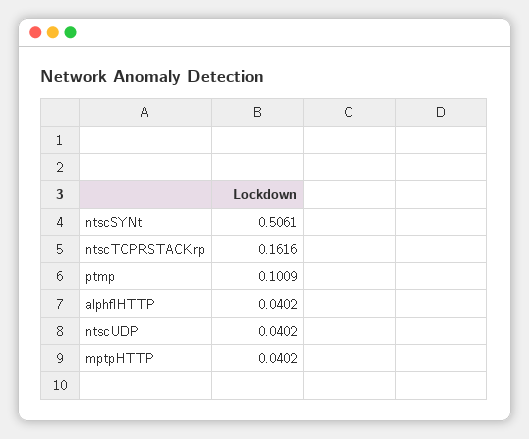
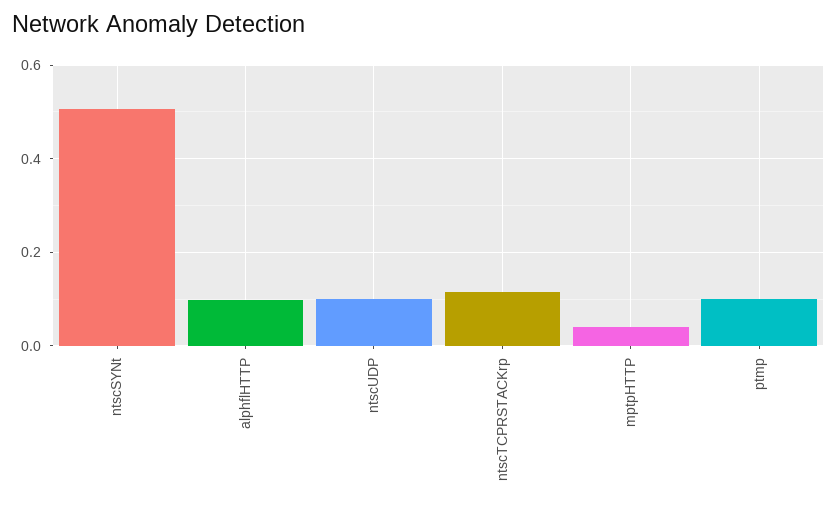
  {
    "ntscSYNt": 0.5061,
-   "ntscTCPRSTACKrp": 0.1616,
+   "ntscTCPRSTACKrp": 0.12,
    "ptmp": 0.1009,
-   "alphflHTTP": 0.0402,
+   "alphflHTTP": 0.1,
-   "ntscUDP": 0.0402,
+   "ntscUDP": 0.1,
    "mptpHTTP": 0.0402
  }

